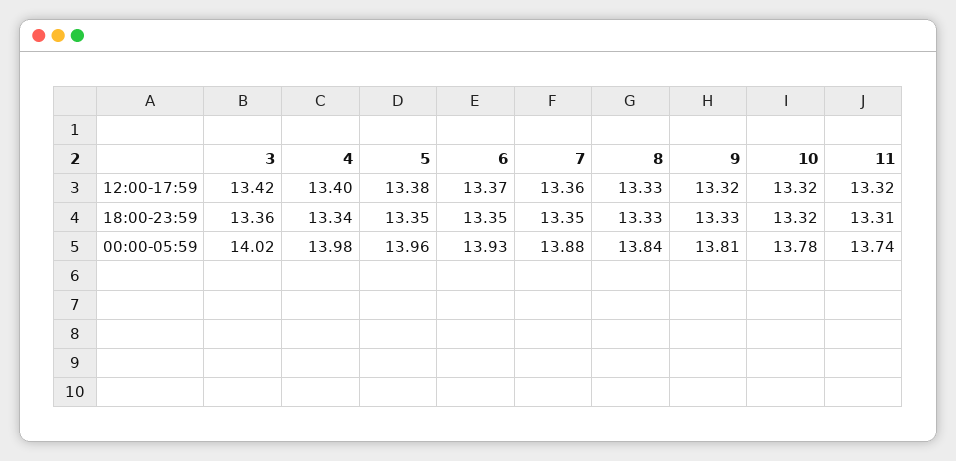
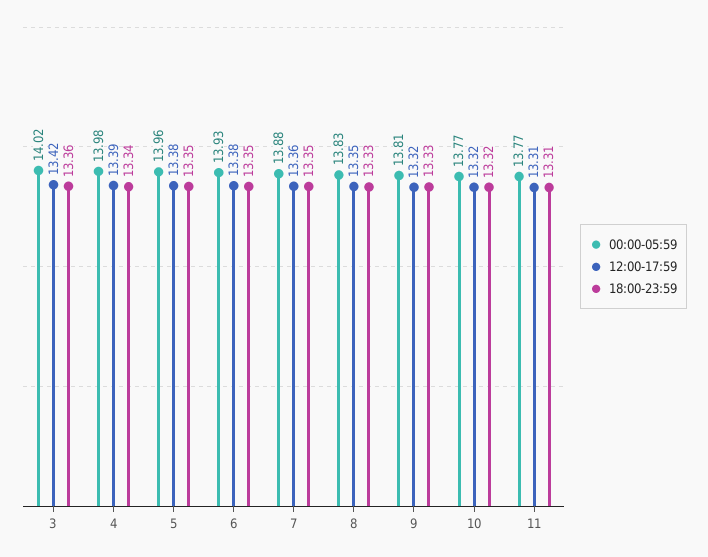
  {
    "12:00-17:59": {
      "3": 13.42,
-     "4": 13.4,
+     "4": 13.39,
      "5": 13.38,
-     "6": 13.37,
+     "6": 13.38,
      "7": 13.36,
-     "8": 13.33,
+     "8": 13.35,
      "9": 13.32,
      "10": 13.32,
-     "11": 13.32
+     "11": 13.31
    },
    "18:00-23:59": {
      "3": 13.36,
      "4": 13.34,
      "5": 13.35,
      "6": 13.35,
      "7": 13.35,
      "8": 13.33,
      "9": 13.33,
      "10": 13.32,
      "11": 13.31
    },
    "00:00-05:59": {
      "3": 14.02,
      "4": 13.98,
      "5": 13.96,
      "6": 13.93,
      "7": 13.88,
-     "8": 13.84,
+     "8": 13.83,
      "9": 13.81,
-     "10": 13.78,
+     "10": 13.77,
-     "11": 13.74
+     "11": 13.77
    }
  }

